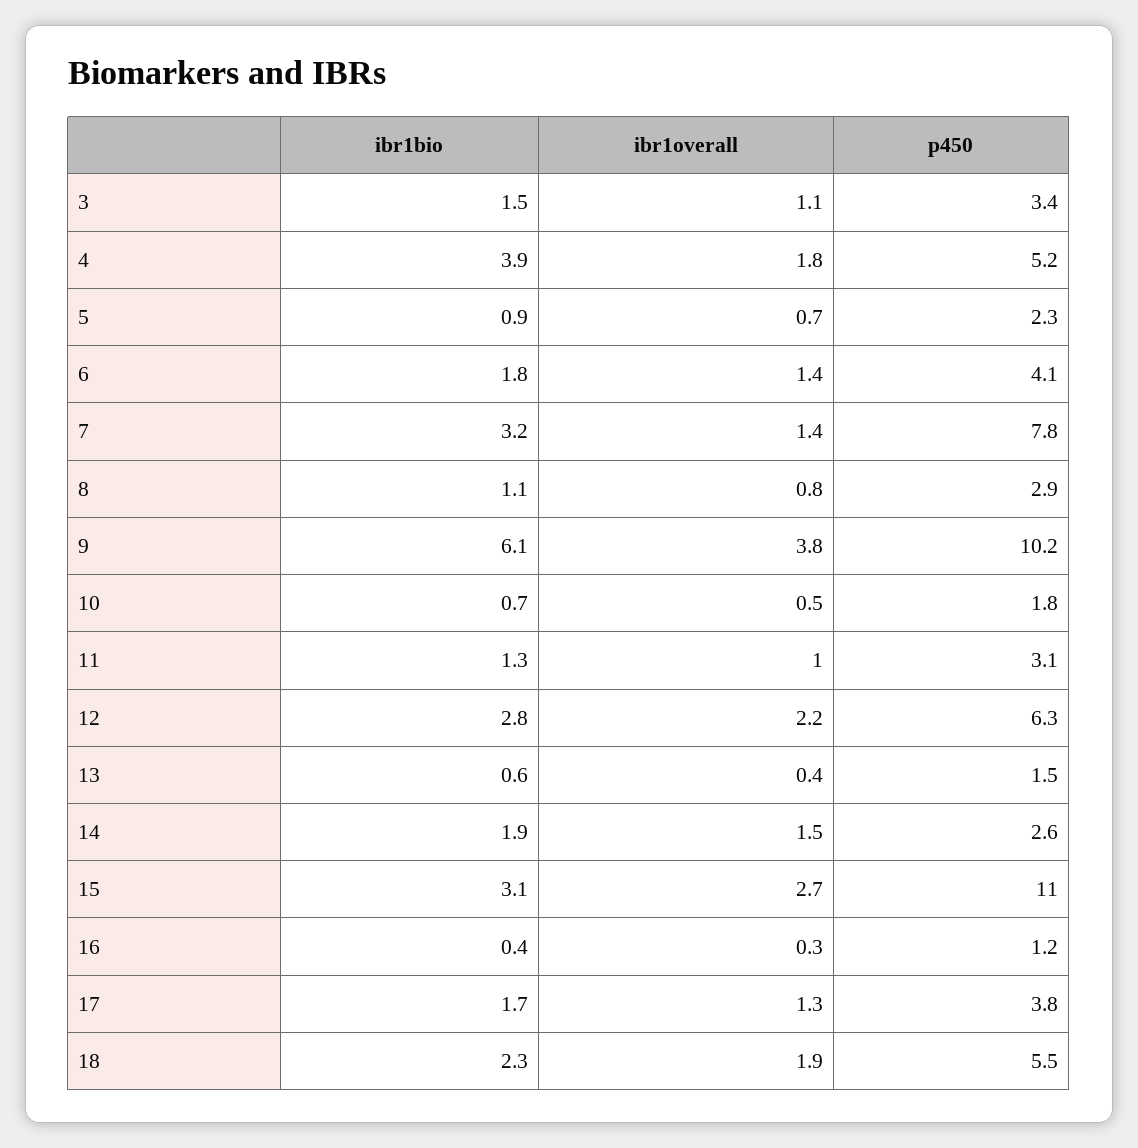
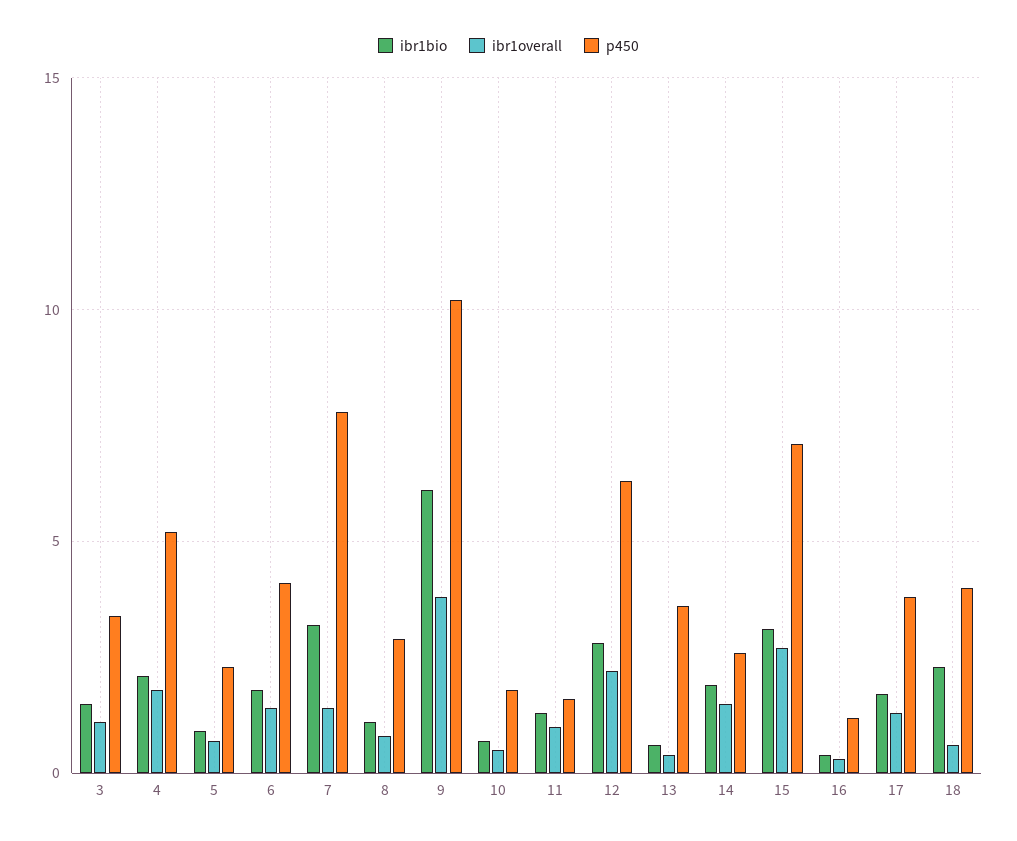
  {
    "ibr1bio": {
      "3": 1.5,
-     "4": 3.9,
+     "4": 2,
      "5": 0.9,
      "6": 1.8,
      "7": 3.2,
      "8": 1.1,
      "9": 6.1,
      "10": 0.7,
      "11": 1.3,
      "12": 2.8,
      "13": 0.6,
      "14": 1.9,
      "15": 3.1,
      "16": 0.4,
      "17": 1.7,
      "18": 2.3
    },
    "ibr1overall": {
      "3": 1.1,
      "4": 1.8,
      "5": 0.7,
      "6": 1.4,
      "7": 1.4,
      "8": 0.8,
      "9": 3.8,
      "10": 0.5,
      "11": 1,
      "12": 2.2,
      "13": 0.4,
      "14": 1.5,
      "15": 2.7,
      "16": 0.3,
      "17": 1.3,
-     "18": 1.9
+     "18": 0.5
    },
    "p450": {
      "3": 3.4,
      "4": 5.2,
      "5": 2.3,
      "6": 4.1,
      "7": 7.8,
      "8": 2.9,
      "9": 10.2,
      "10": 1.8,
-     "11": 3.1,
+     "11": 1.5,
      "12": 6.3,
-     "13": 1.5,
+     "13": 3.5,
      "14": 2.6,
-     "15": 11,
+     "15": 7,
      "16": 1.2,
      "17": 3.8,
-     "18": 5.5
+     "18": 4
    }
  }

